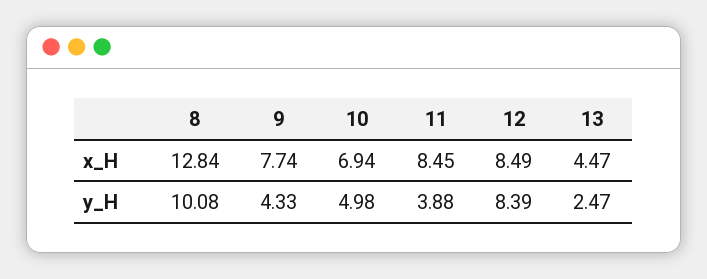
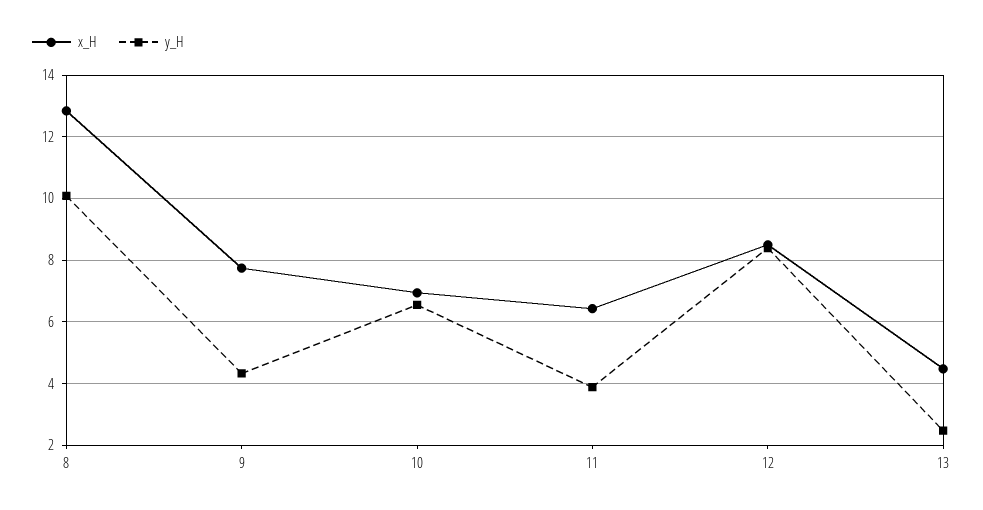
  {
    "x_H": {
      "8": 12.84,
      "9": 7.74,
      "10": 6.94,
-     "11": 8.45,
+     "11": 6.4,
      "12": 8.49,
      "13": 4.47
    },
    "y_H": {
      "8": 10.08,
      "9": 4.33,
-     "10": 4.98,
+     "10": 6.6,
      "11": 3.88,
      "12": 8.39,
      "13": 2.47
    }
  }

